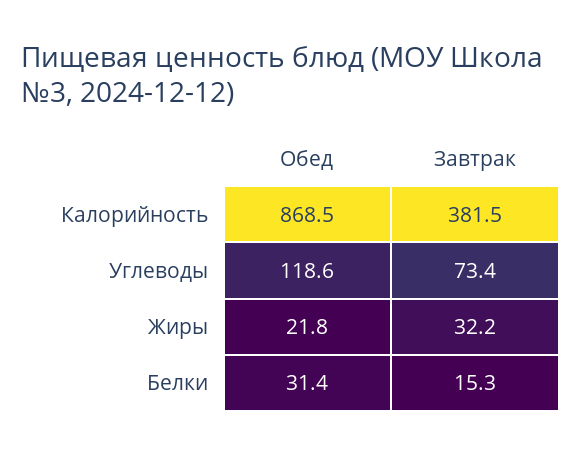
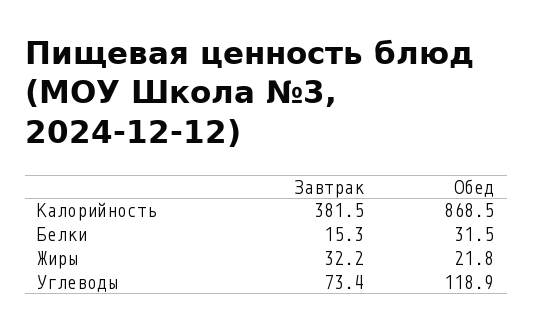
  {
    "Обед": {
      "Калорийность": 868.5,
-     "Углеводы": 118.6,
+     "Углеводы": 118.9,
      "Жиры": 21.8,
-     "Белки": 31.4
+     "Белки": 31.5
    },
    "Завтрак": {
      "Калорийность": 381.5,
      "Углеводы": 73.4,
      "Жиры": 32.2,
      "Белки": 15.3
    }
  }

